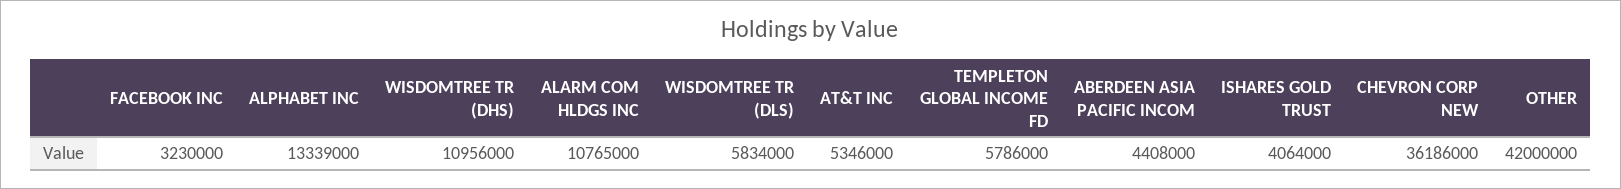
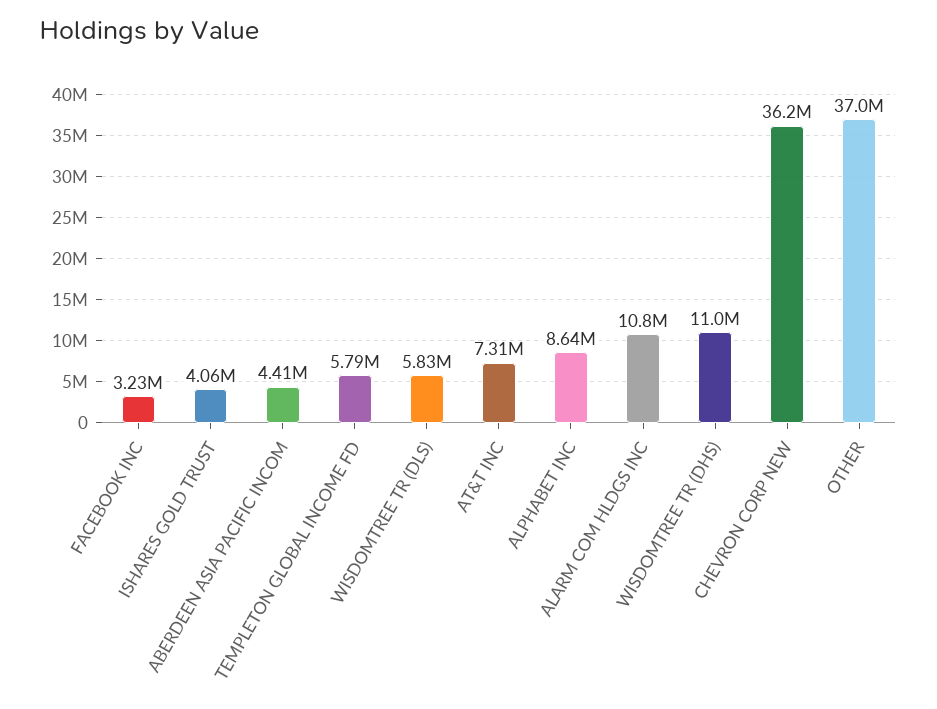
  {
    "FACEBOOK INC": 3230000,
-   "ALPHABET INC": 13339000,
+   "ALPHABET INC": 8640000,
    "WISDOMTREE TR (DHS)": 10956000,
    "ALARM COM HLDGS INC": 10765000,
    "WISDOMTREE TR (DLS)": 5834000,
-   "AT&T INC": 5346000,
+   "AT&T INC": 7310000,
    "TEMPLETON GLOBAL INCOME FD": 5786000,
    "ABERDEEN ASIA PACIFIC INCOM": 4408000,
    "ISHARES GOLD TRUST": 4064000,
    "CHEVRON CORP NEW": 36186000,
-   "OTHER": 42000000
+   "OTHER": 37000000
  }

